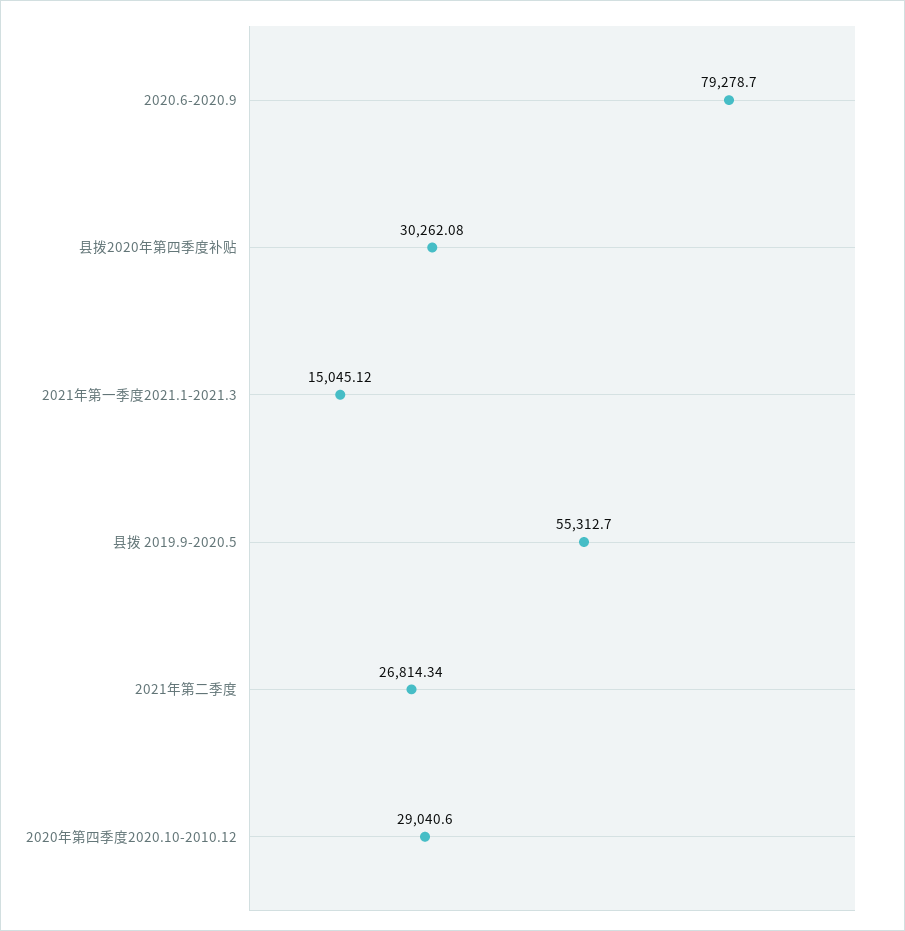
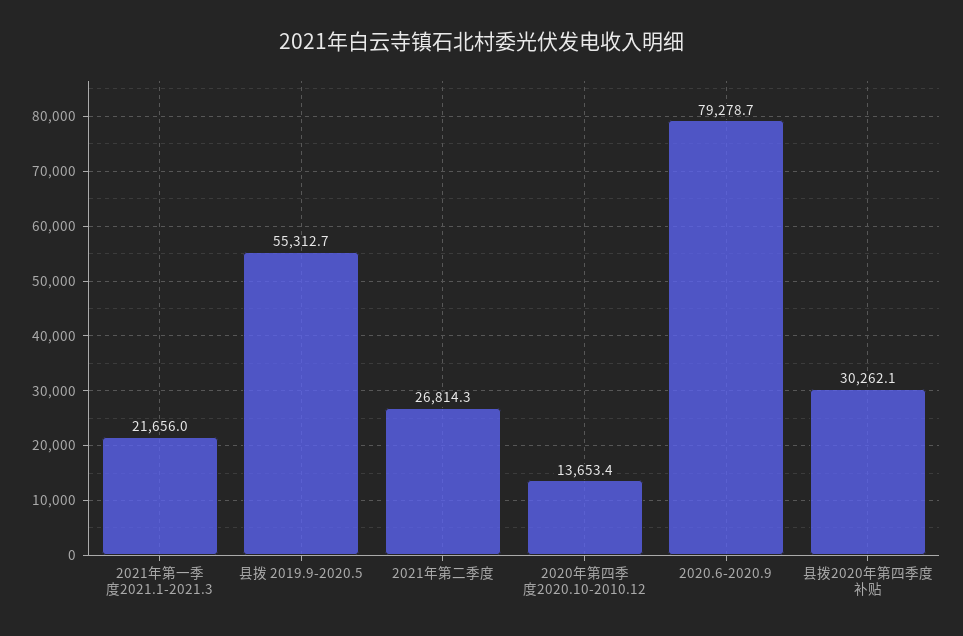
  {
    "2020.6-2020.9": 79278.7,
    "县拨2020年第四季度补贴": 30262.08,
-   "2021年第一季度2021.1-2021.3": 15045.12,
+   "2021年第一季度2021.1-2021.3": 21656,
    "县拨 2019.9-2020.5": 55312.7,
    "2021年第二季度": 26814.34,
-   "2020年第四季度2020.10-2010.12": 29040.6
+   "2020年第四季度2020.10-2010.12": 13653.4
  }

